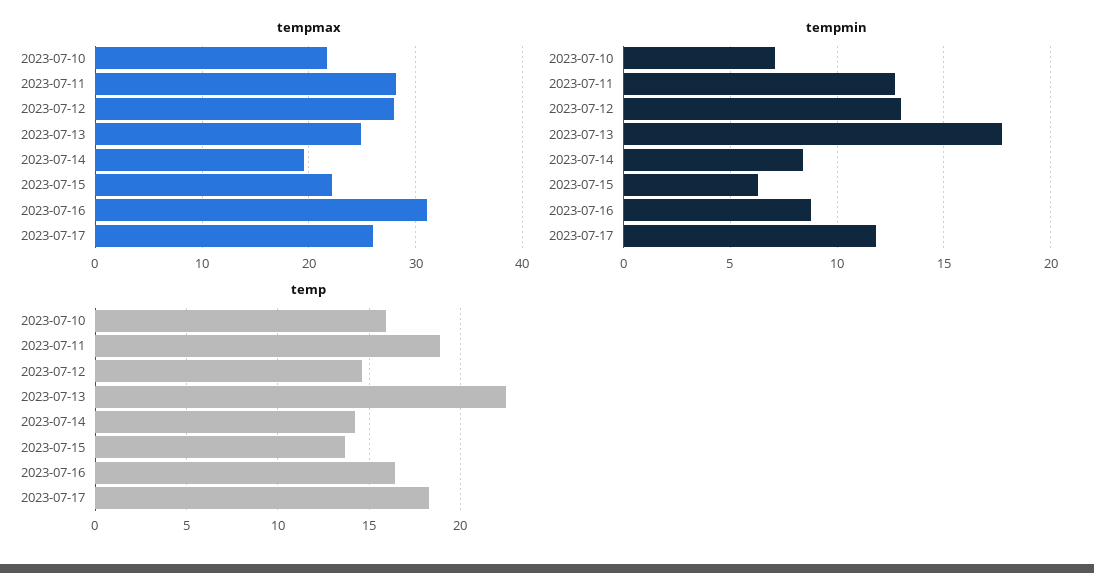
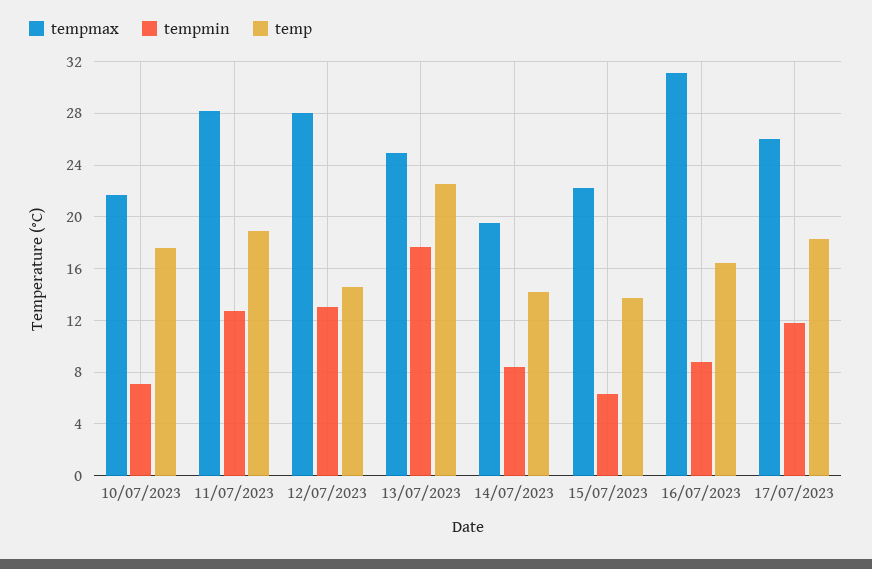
  {
    "tempmax": {
      "2023-07-10": 21.5,
      "2023-07-11": 28,
      "2023-07-12": 28,
      "2023-07-13": 25,
      "2023-07-14": 19.5,
      "2023-07-15": 22,
      "2023-07-16": 31,
      "2023-07-17": 26
    },
    "tempmin": {
      "2023-07-10": 7,
      "2023-07-11": 12.5,
      "2023-07-12": 13,
      "2023-07-13": 17.5,
      "2023-07-14": 8.5,
      "2023-07-15": 6.5,
      "2023-07-16": 9,
      "2023-07-17": 12
    },
    "temp": {
-     "2023-07-10": 16,
+     "2023-07-10": 17.5,
      "2023-07-11": 19,
      "2023-07-12": 14.5,
      "2023-07-13": 22.5,
      "2023-07-14": 14,
      "2023-07-15": 13.5,
      "2023-07-16": 16.5,
      "2023-07-17": 18.5
    }
  }

